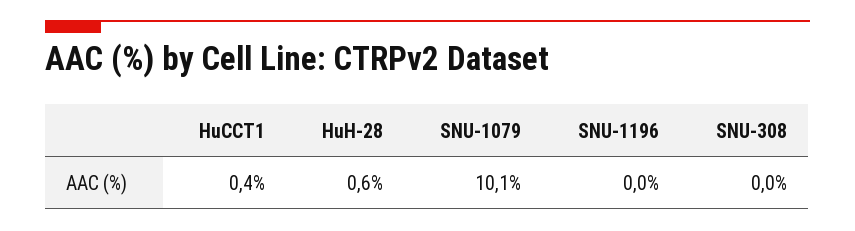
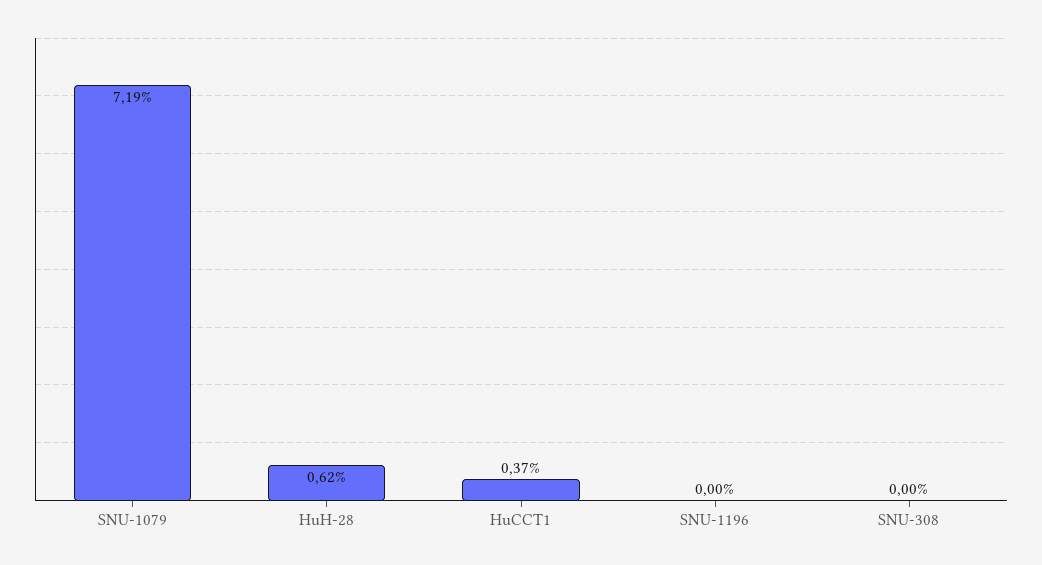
  {
    "HuCCT1": 0.37,
    "HuH-28": 0.62,
-   "SNU-1079": 10.1,
+   "SNU-1079": 7.19,
    "SNU-1196": 0,
    "SNU-308": 0
  }

